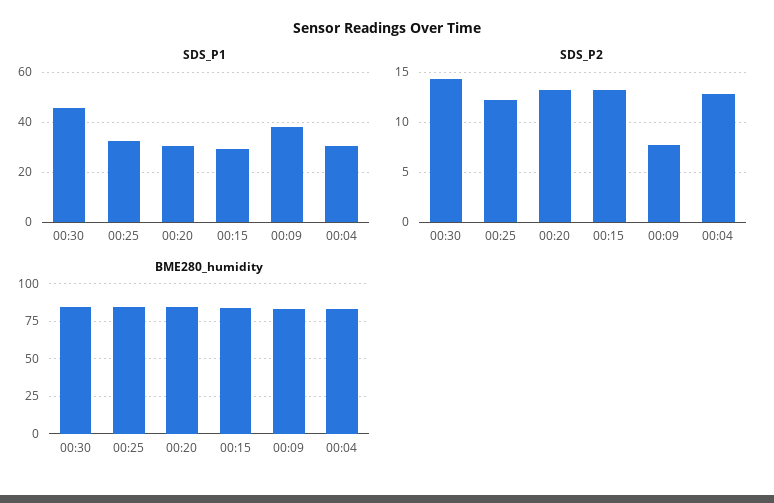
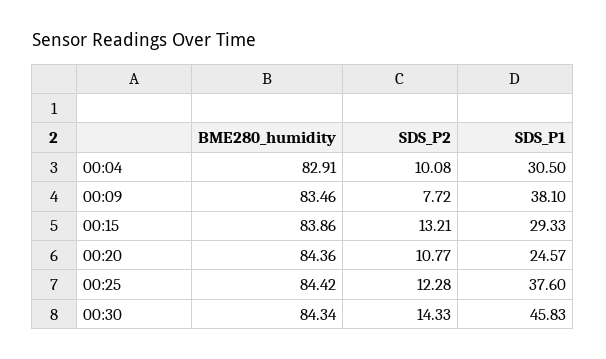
  {
    "SDS_P1": {
      "00:30": 45.83,
-     "00:25": 32.5,
+     "00:25": 37.6,
-     "00:20": 30,
+     "00:20": 24.57,
      "00:15": 29.33,
      "00:09": 38.1,
      "00:04": 30.5
    },
    "SDS_P2": {
      "00:30": 14.33,
      "00:25": 12.28,
-     "00:20": 13,
+     "00:20": 10.77,
      "00:15": 13.21,
      "00:09": 7.72,
-     "00:04": 13
+     "00:04": 10.08
    },
    "BME280_humidity": {
      "00:30": 84.34,
      "00:25": 84.42,
      "00:20": 84.36,
      "00:15": 83.86,
      "00:09": 83.46,
      "00:04": 82.91
    }
  }

